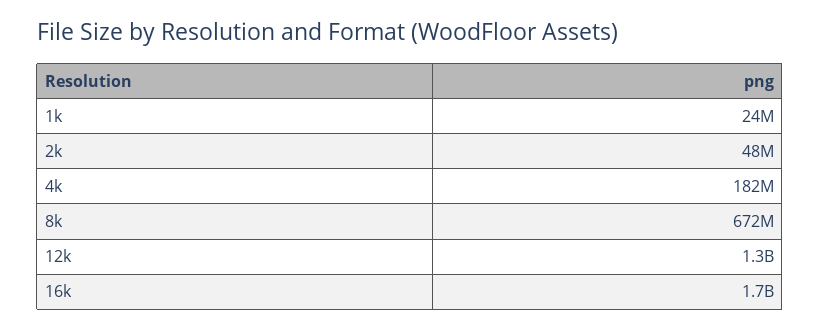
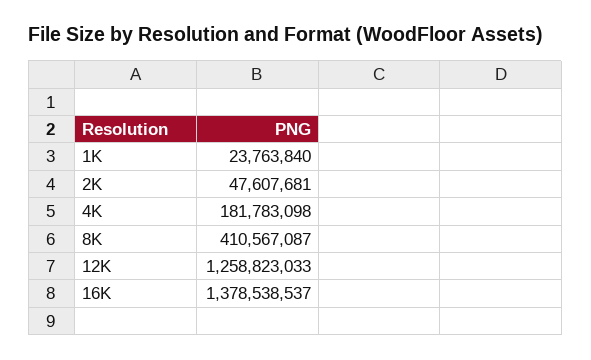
  {
    "1k": 23763840,
    "2k": 47607681,
    "4k": 181783098,
-   "8k": 672000000,
+   "8k": 410567087,
    "12k": 1258823033,
-   "16k": 1700000000
+   "16k": 1378538537
  }

